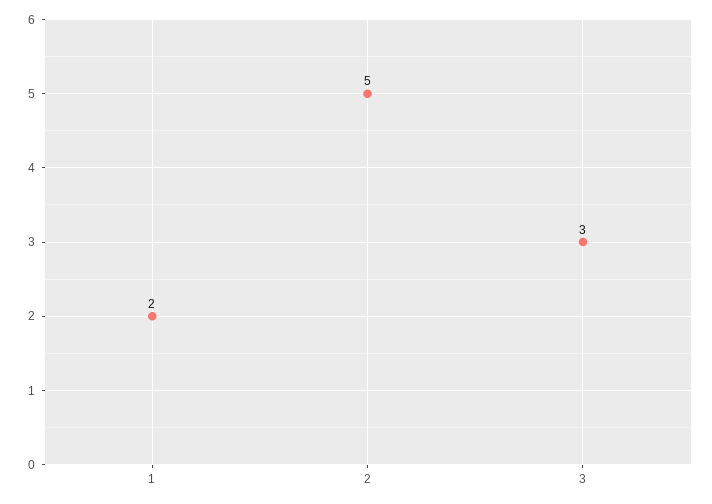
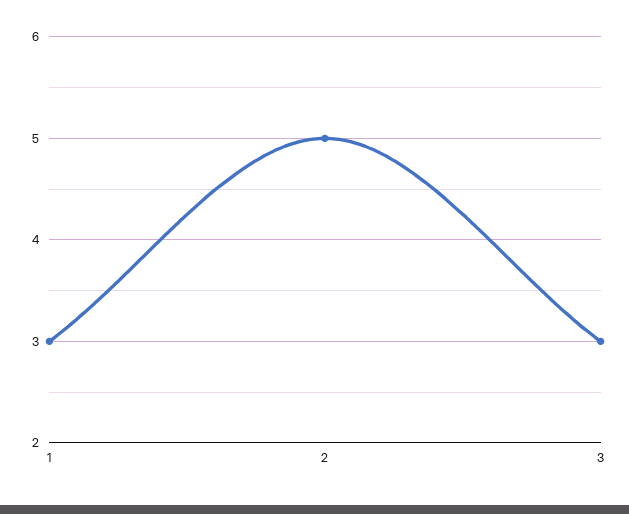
  {
-   "1": 2,
+   "1": 3,
    "2": 5,
    "3": 3
  }

